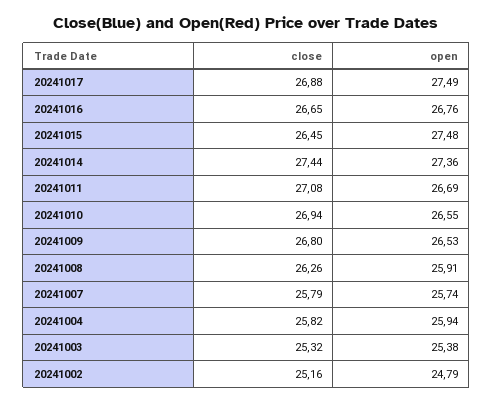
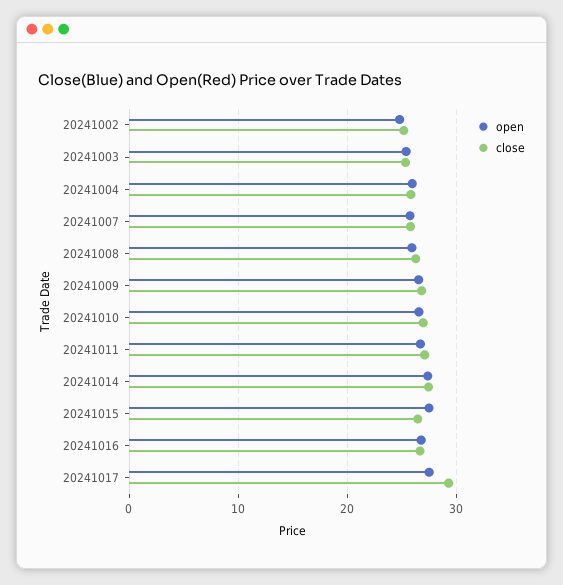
  {
    "close": {
-     "20241017": 26.88,
+     "20241017": 29,
      "20241016": 26.65,
      "20241015": 26.45,
      "20241014": 27.44,
      "20241011": 27.08,
      "20241010": 26.94,
      "20241009": 26.8,
      "20241008": 26.26,
      "20241007": 25.79,
      "20241004": 25.82,
      "20241003": 25.32,
      "20241002": 25.16
    },
    "open": {
      "20241017": 27.49,
      "20241016": 26.76,
      "20241015": 27.48,
      "20241014": 27.36,
      "20241011": 26.69,
      "20241010": 26.55,
      "20241009": 26.53,
      "20241008": 25.91,
      "20241007": 25.74,
      "20241004": 25.94,
      "20241003": 25.38,
      "20241002": 24.79
    }
  }

